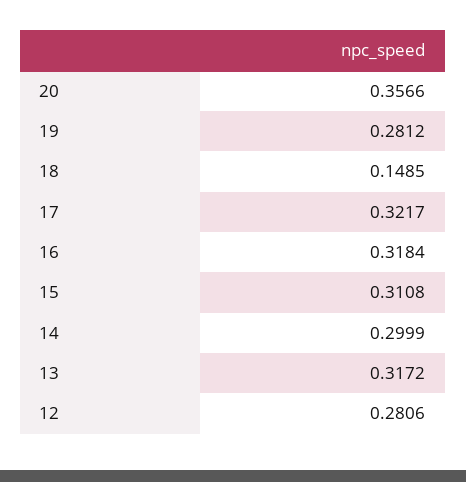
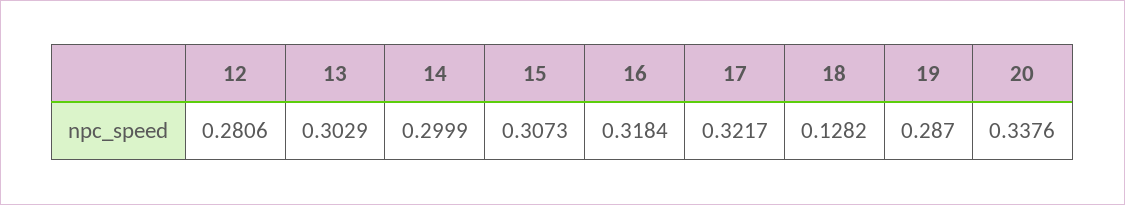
  {
-   "20": 0.3566,
+   "20": 0.3376,
-   "19": 0.2812,
+   "19": 0.287,
-   "18": 0.1485,
+   "18": 0.1282,
    "17": 0.3217,
    "16": 0.3184,
-   "15": 0.3108,
+   "15": 0.3073,
    "14": 0.2999,
-   "13": 0.3172,
+   "13": 0.3029,
    "12": 0.2806
  }

